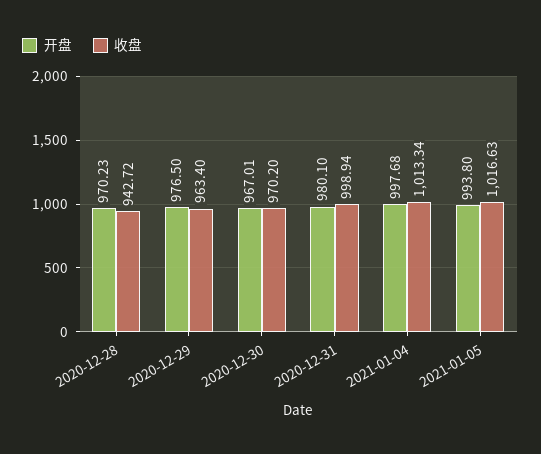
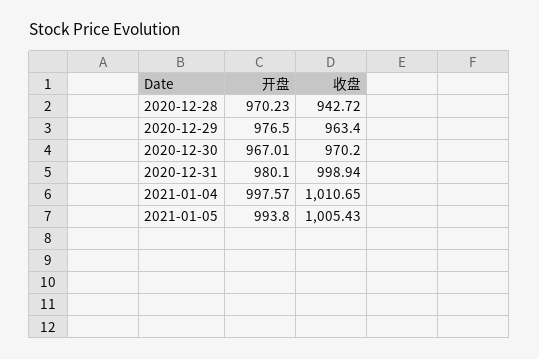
  {
    "开盘": {
      "2020-12-28": 970.23,
      "2020-12-29": 976.5,
      "2020-12-30": 967.01,
      "2020-12-31": 980.1,
-     "2021-01-04": 997.68,
+     "2021-01-04": 997.57,
      "2021-01-05": 993.8
    },
    "收盘": {
      "2020-12-28": 942.72,
      "2020-12-29": 963.4,
      "2020-12-30": 970.2,
      "2020-12-31": 998.94,
-     "2021-01-04": 1013.34,
+     "2021-01-04": 1010.65,
-     "2021-01-05": 1016.63
+     "2021-01-05": 1005.43
    }
  }

